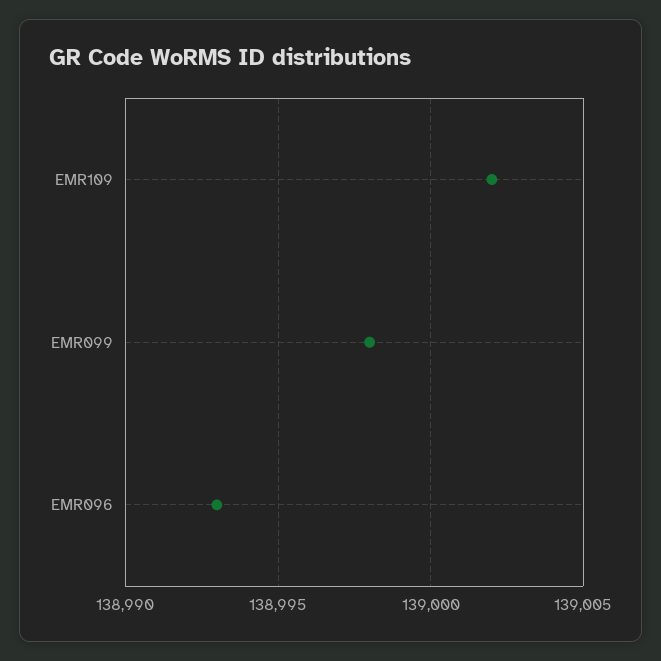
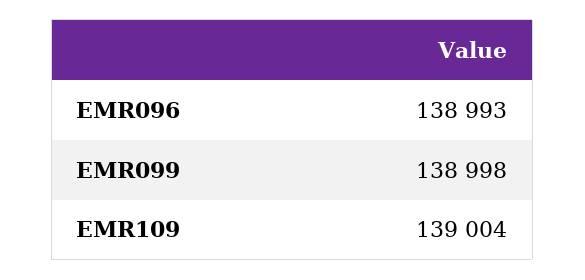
  {
-   "EMR109": 139002,
+   "EMR109": 139004,
    "EMR099": 138998,
    "EMR096": 138993
  }

